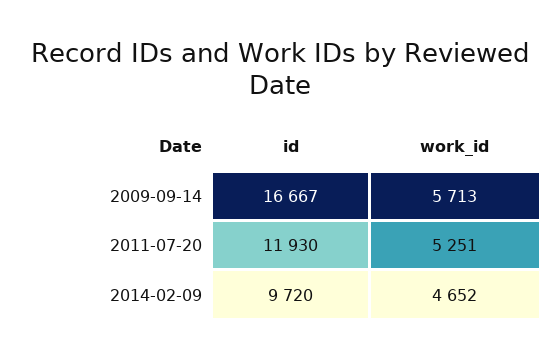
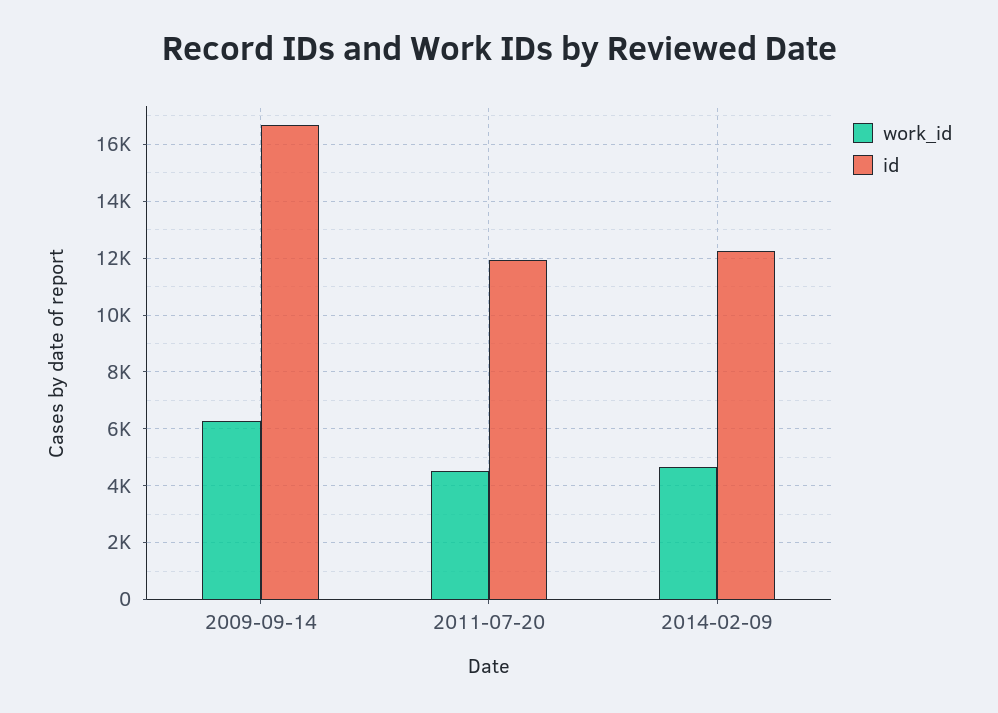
  {
    "id": {
      "2009-09-14": 16667,
      "2011-07-20": 11930,
-     "2014-02-09": 9720
+     "2014-02-09": 12250
    },
    "work_id": {
-     "2009-09-14": 5713,
+     "2009-09-14": 6250,
-     "2011-07-20": 5251,
+     "2011-07-20": 4500,
      "2014-02-09": 4652
    }
  }

